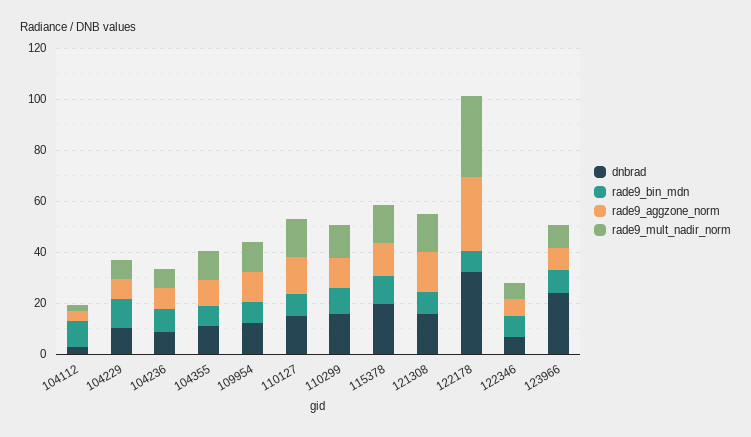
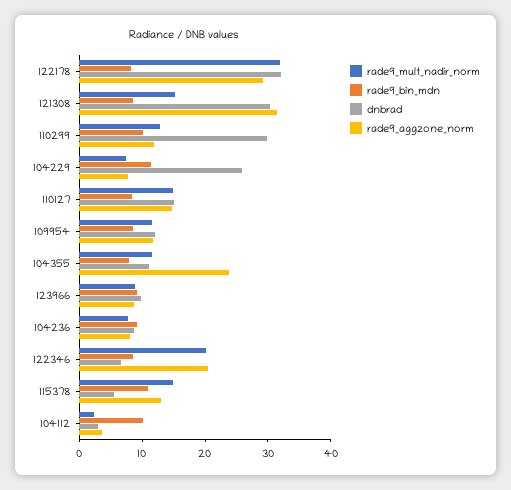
  {
    "dnbrad": {
      "104112": 2,
-     "104229": 10,
+     "104229": 26,
      "104236": 8,
      "104355": 12,
      "109954": 12,
      "110127": 16,
-     "110299": 15,
+     "110299": 30,
-     "115378": 20,
+     "115378": 6,
-     "121308": 15,
+     "121308": 30,
      "122178": 32,
      "122346": 6,
-     "123966": 25
+     "123966": 10
    },
    "rade9_bin_mdn": {
      "104112": 10,
      "104229": 12,
      "104236": 10,
      "104355": 8,
      "109954": 8,
      "110127": 8,
      "110299": 10,
      "115378": 10,
      "121308": 8,
      "122178": 8,
      "122346": 8,
      "123966": 10
    },
    "rade9_aggzone_norm": {
      "104112": 4,
      "104229": 8,
      "104236": 8,
-     "104355": 10,
+     "104355": 24,
      "109954": 12,
      "110127": 14,
      "110299": 12,
      "115378": 14,
-     "121308": 15,
+     "121308": 32,
      "122178": 30,
-     "122346": 5,
+     "122346": 20,
      "123966": 8
    },
    "rade9_mult_nadir_norm": {
      "104112": 2,
      "104229": 8,
      "104236": 8,
      "104355": 12,
      "109954": 12,
      "110127": 14,
      "110299": 12,
      "115378": 14,
      "121308": 16,
      "122178": 32,
-     "122346": 5,
+     "122346": 20,
      "123966": 8
    }
  }

